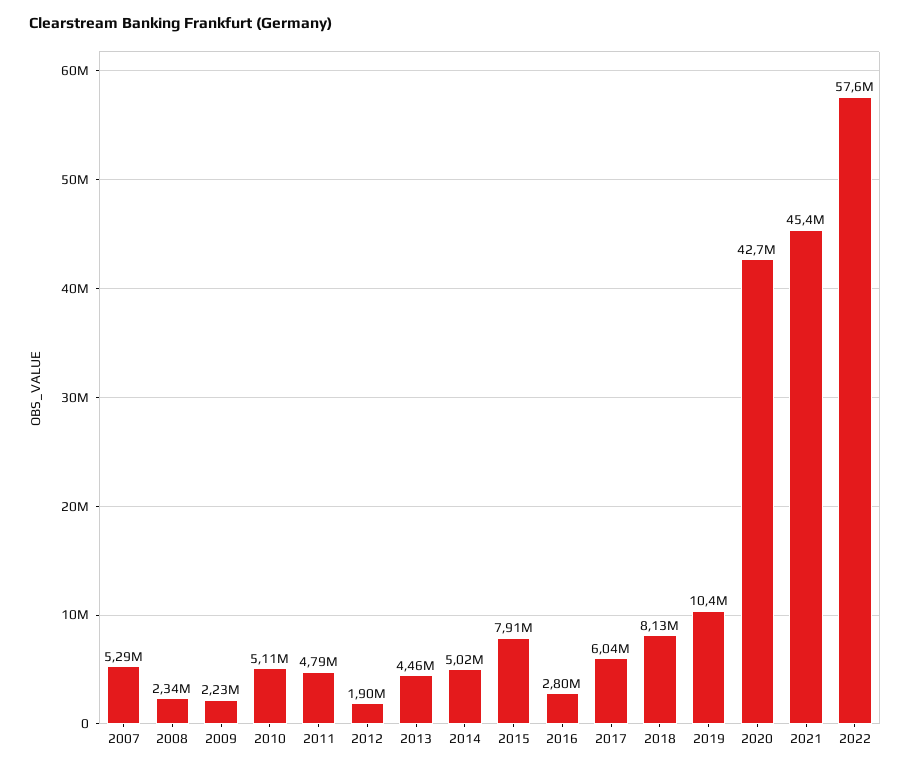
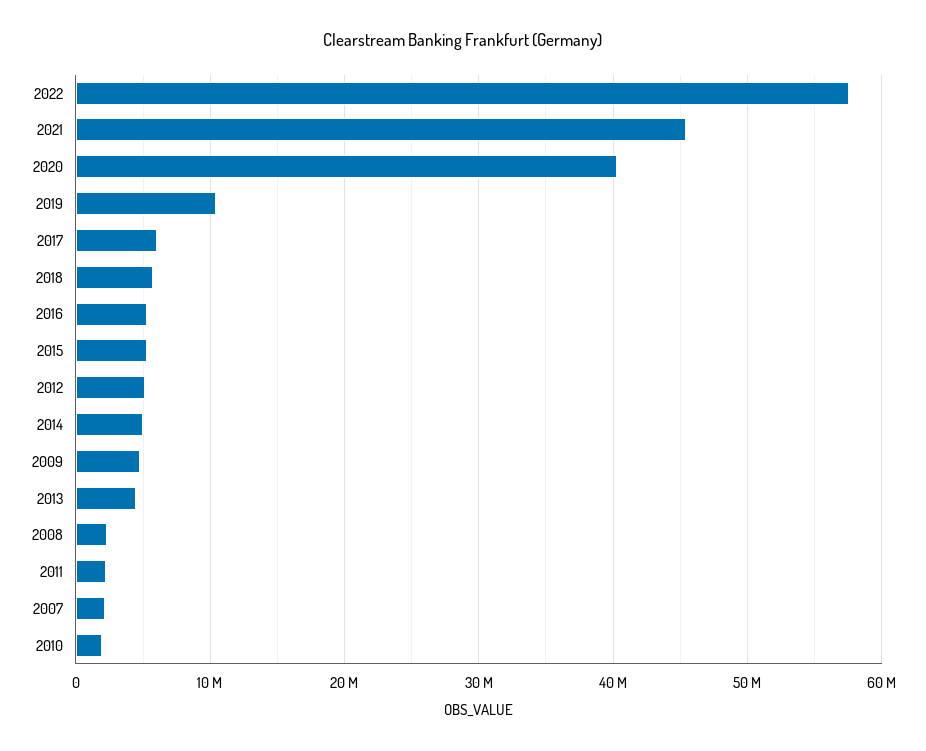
  {
-   "2007": 5290000,
+   "2007": 2000000,
    "2008": 2340000,
-   "2009": 2230000,
+   "2009": 5000000,
-   "2010": 5110000,
+   "2010": 2000000,
-   "2011": 4790000,
+   "2011": 2000000,
-   "2012": 1900000,
+   "2012": 5000000,
    "2013": 4460000,
    "2014": 5020000,
-   "2015": 7910000,
+   "2015": 5000000,
-   "2016": 2800000,
+   "2016": 5000000,
    "2017": 6040000,
-   "2018": 8130000,
+   "2018": 6000000,
    "2019": 10400000,
-   "2020": 42700000,
+   "2020": 40000000,
    "2021": 45400000,
    "2022": 57600000
  }

